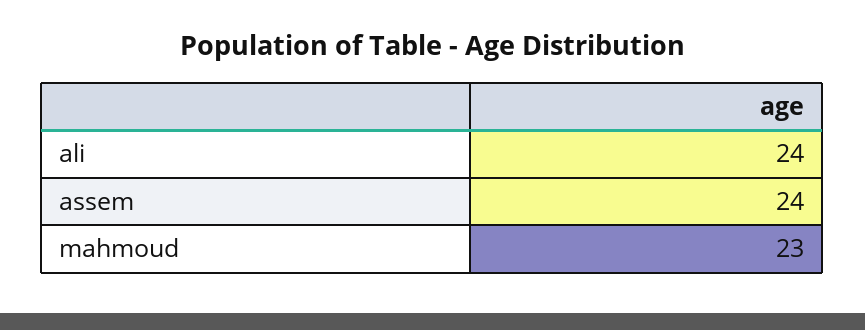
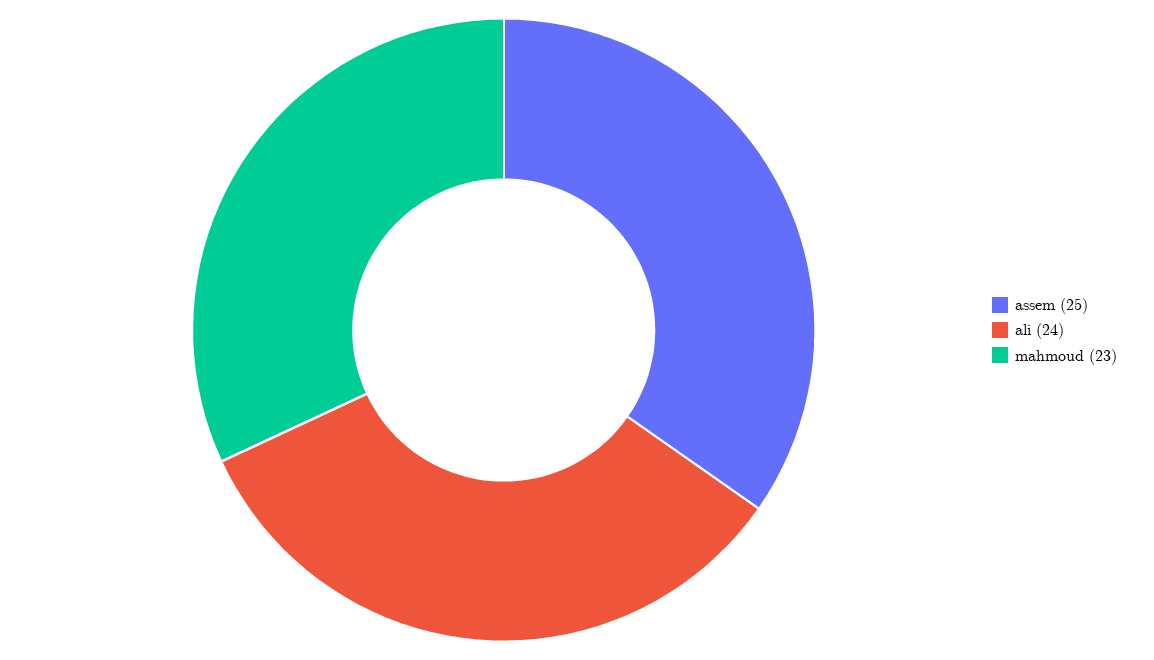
  {
    "ali": 24,
-   "assem": 24,
+   "assem": 25,
    "mahmoud": 23
  }

